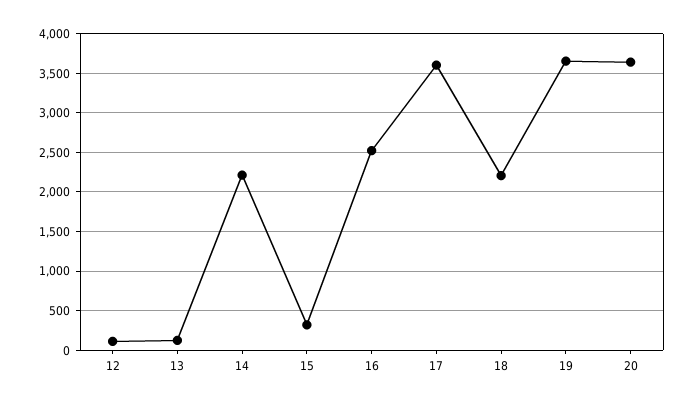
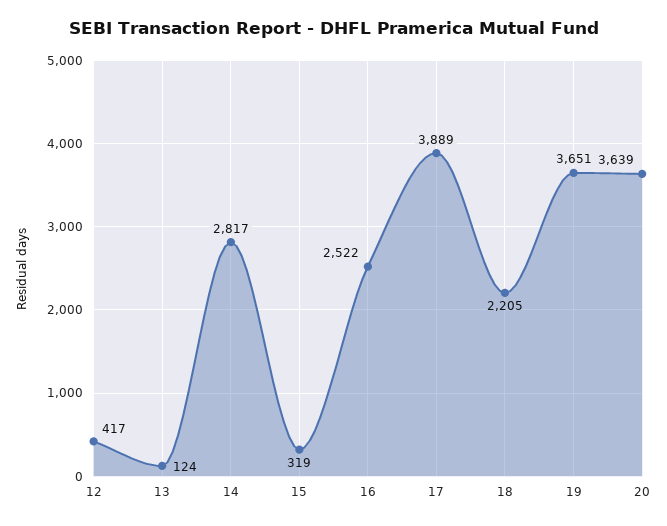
  {
-   "12": 100,
+   "12": 417,
    "13": 124,
-   "14": 2200,
+   "14": 2817,
    "15": 319,
    "16": 2522,
-   "17": 3600,
+   "17": 3889,
    "18": 2205,
    "19": 3651,
    "20": 3639
  }

